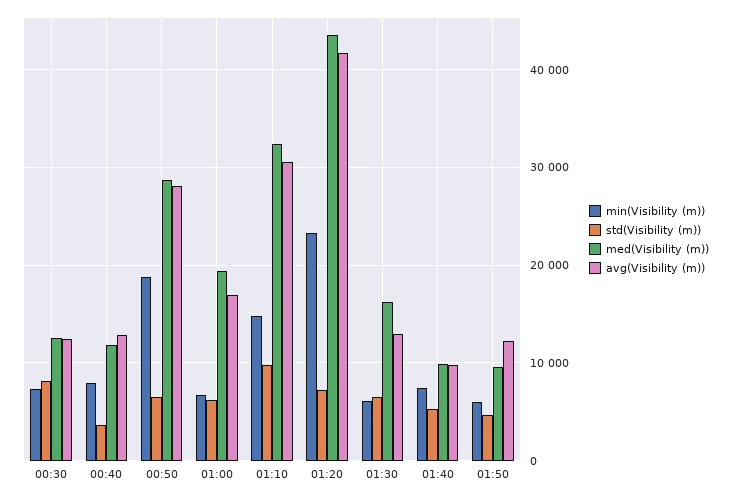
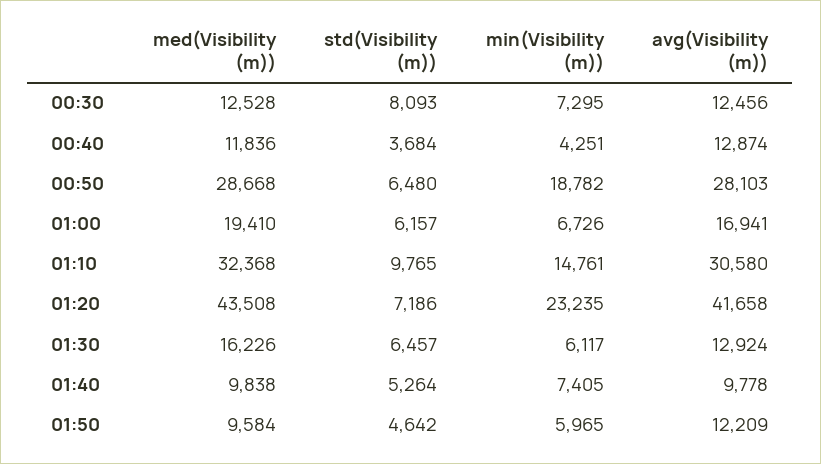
  {
    "min(Visibility (m))": {
      "00:30": 7295,
-     "00:40": 8000,
+     "00:40": 4251,
      "00:50": 18782,
      "01:00": 6726,
      "01:10": 14761,
      "01:20": 23235,
      "01:30": 6117,
      "01:40": 7405,
      "01:50": 5965
    },
    "std(Visibility (m))": {
      "00:30": 8093,
      "00:40": 3684,
      "00:50": 6480,
      "01:00": 6157,
      "01:10": 9765,
      "01:20": 7186,
      "01:30": 6457,
      "01:40": 5264,
      "01:50": 4642
    },
    "med(Visibility (m))": {
      "00:30": 12528,
      "00:40": 11836,
      "00:50": 28668,
      "01:00": 19410,
      "01:10": 32368,
      "01:20": 43508,
      "01:30": 16226,
      "01:40": 9838,
      "01:50": 9584
    },
    "avg(Visibility (m))": {
      "00:30": 12456,
      "00:40": 12874,
      "00:50": 28103,
      "01:00": 16941,
      "01:10": 30580,
      "01:20": 41658,
      "01:30": 12924,
      "01:40": 9778,
      "01:50": 12209
    }
  }

